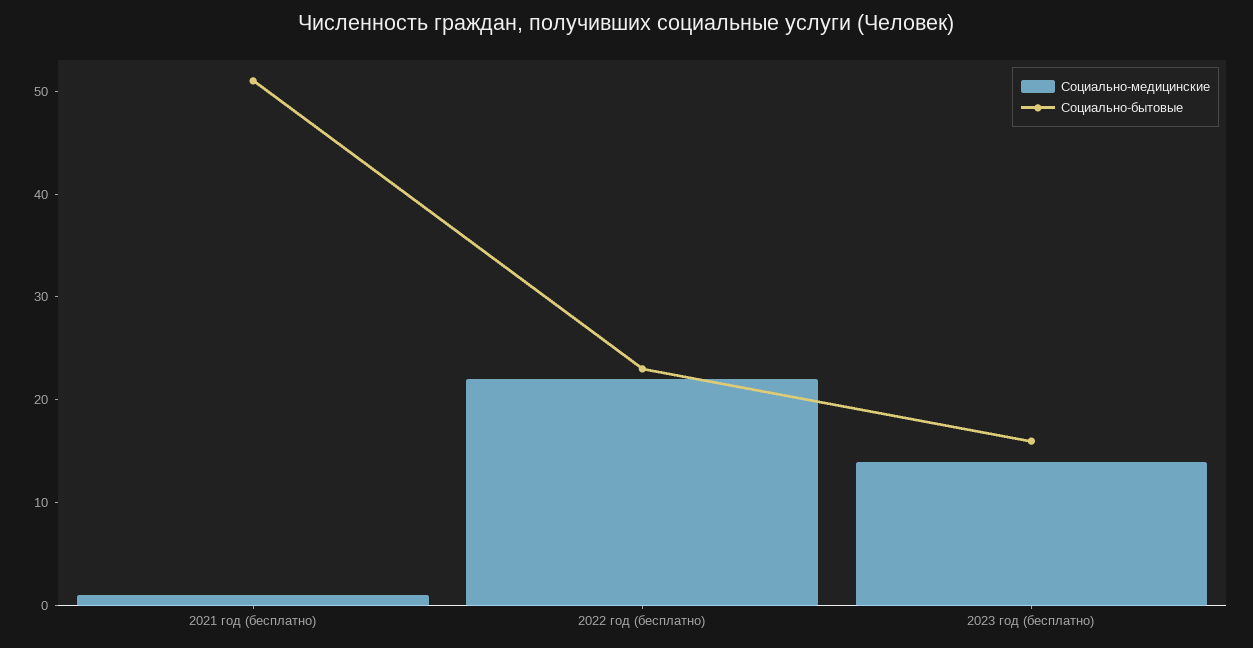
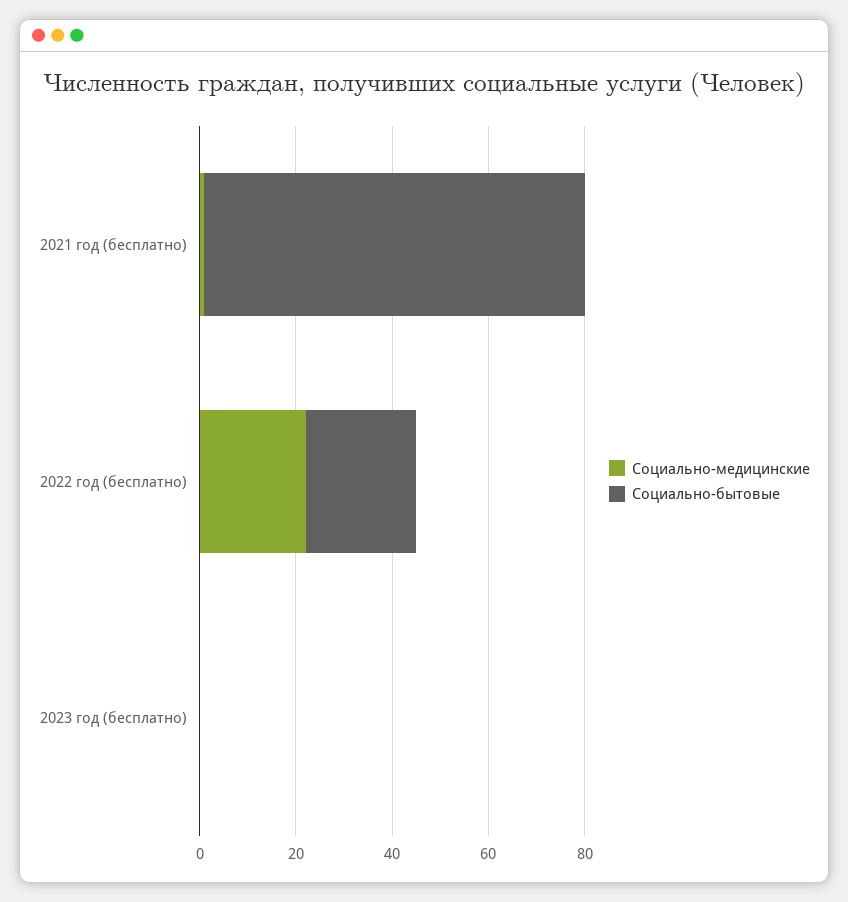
  {
    "Социально-медицинские": {
      "2021 год (бесплатно)": 1,
      "2022 год (бесплатно)": 22,
-     "2023 год (бесплатно)": 14
+     "2023 год (бесплатно)": 0
    },
    "Социально-бытовые": {
-     "2021 год (бесплатно)": 51,
+     "2021 год (бесплатно)": 80,
      "2022 год (бесплатно)": 23,
-     "2023 год (бесплатно)": 16
+     "2023 год (бесплатно)": 0
    }
  }

